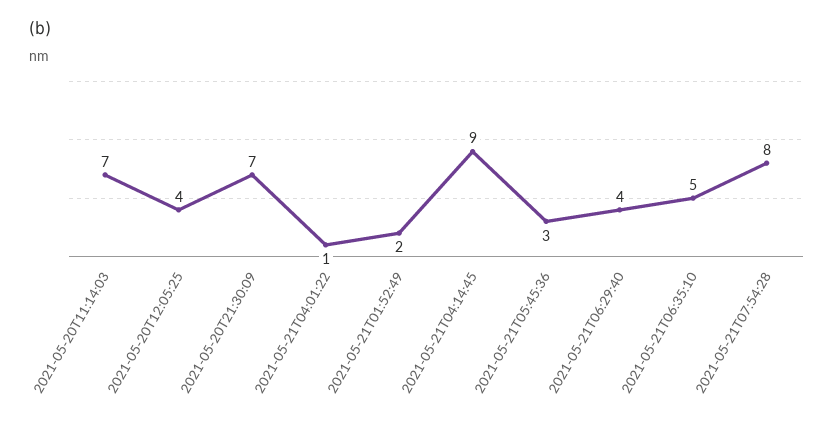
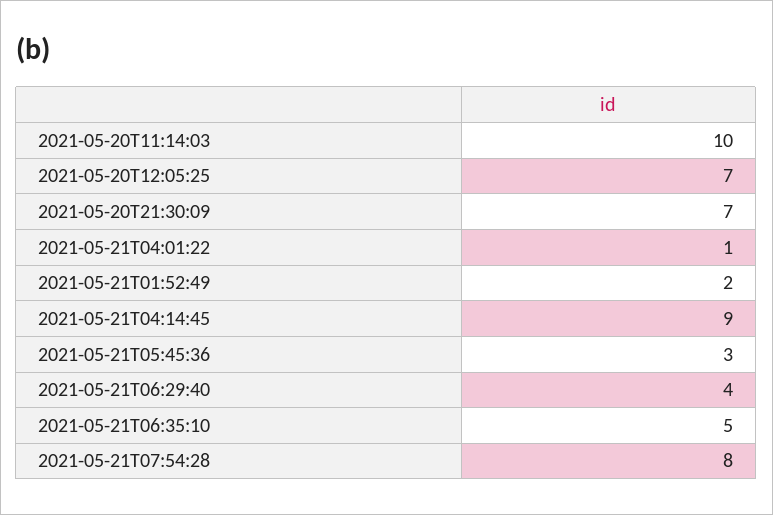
  {
-   "2021-05-20T11:14:03": 7,
+   "2021-05-20T11:14:03": 10,
-   "2021-05-20T12:05:25": 4,
+   "2021-05-20T12:05:25": 7,
    "2021-05-20T21:30:09": 7,
    "2021-05-21T04:01:22": 1,
    "2021-05-21T01:52:49": 2,
    "2021-05-21T04:14:45": 9,
    "2021-05-21T05:45:36": 3,
    "2021-05-21T06:29:40": 4,
    "2021-05-21T06:35:10": 5,
    "2021-05-21T07:54:28": 8
  }

